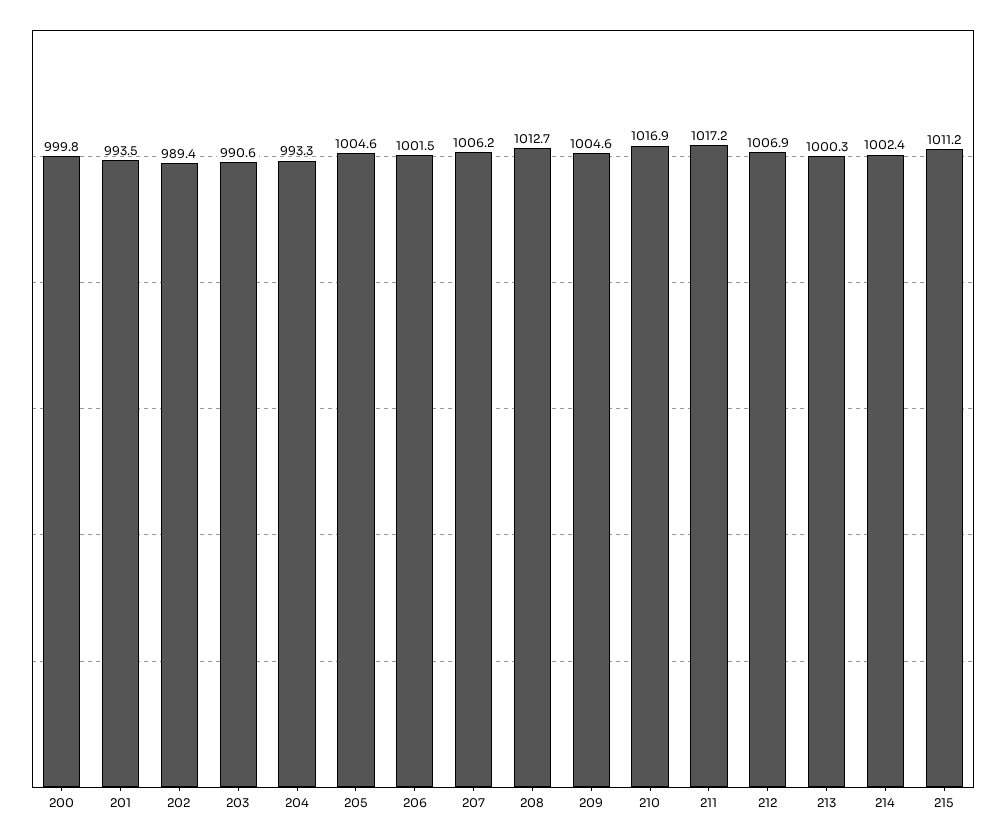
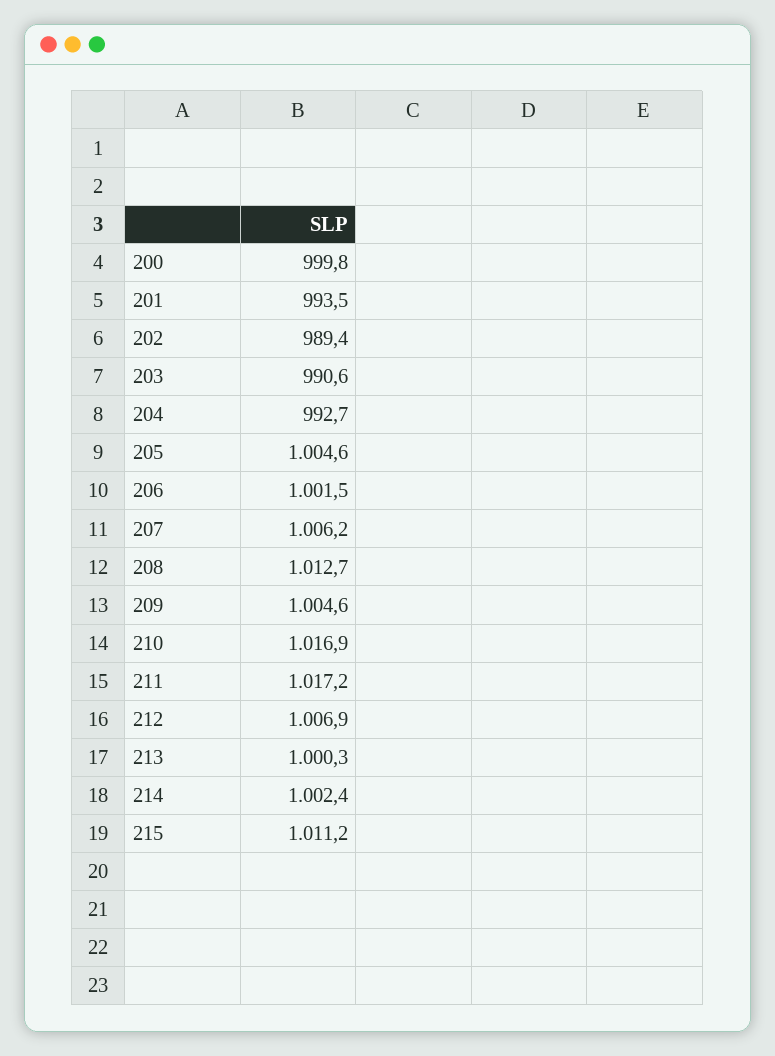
  {
    "200": 999.8,
    "201": 993.5,
    "202": 989.4,
    "203": 990.6,
-   "204": 993.3,
+   "204": 992.7,
    "205": 1004.6,
    "206": 1001.5,
    "207": 1006.2,
    "208": 1012.7,
    "209": 1004.6,
    "210": 1016.9,
    "211": 1017.2,
    "212": 1006.9,
    "213": 1000.3,
    "214": 1002.4,
    "215": 1011.2
  }

